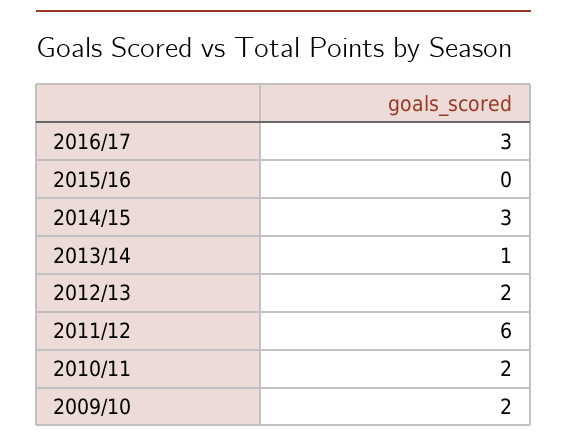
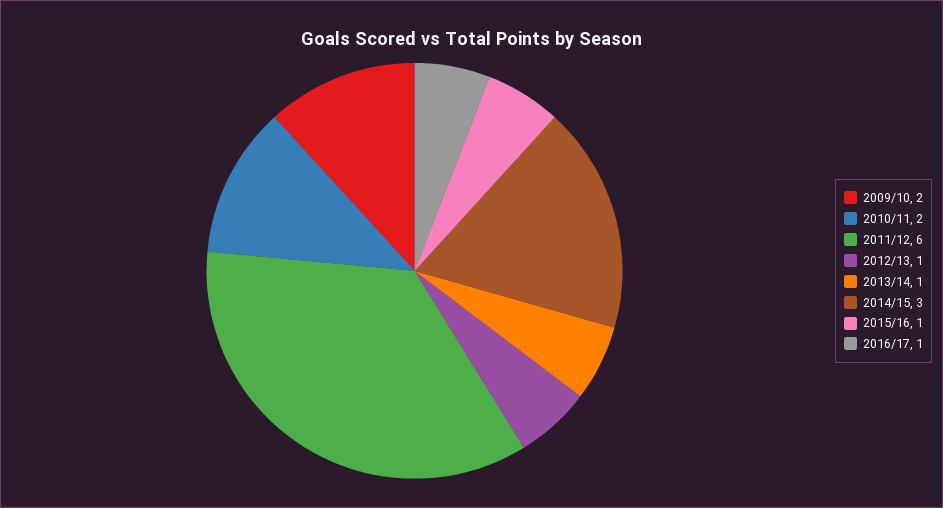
  {
-   "2016/17": 3,
+   "2016/17": 1,
-   "2015/16": 0,
+   "2015/16": 1,
    "2014/15": 3,
    "2013/14": 1,
-   "2012/13": 2,
+   "2012/13": 1,
    "2011/12": 6,
    "2010/11": 2,
    "2009/10": 2
  }

